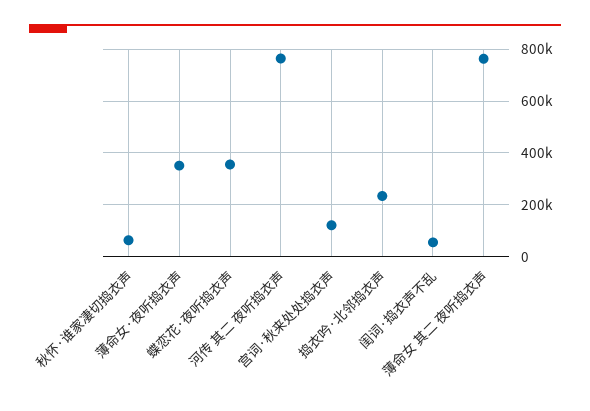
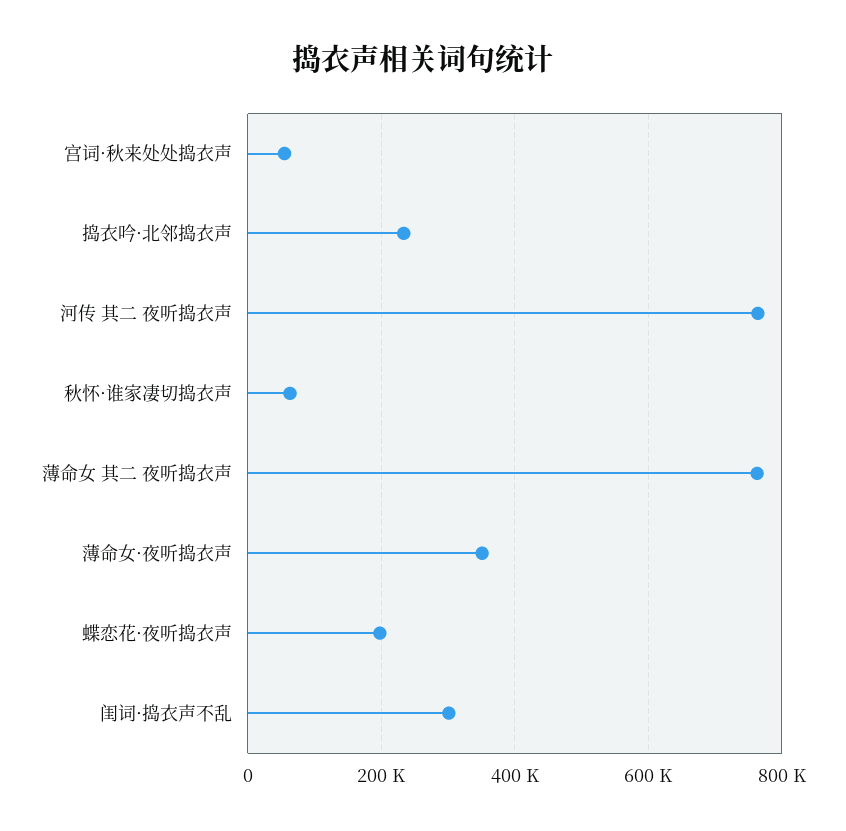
  {
    "秋怀·谁家凄切捣衣声": 60000,
    "薄命女·夜听捣衣声": 360000,
-   "蝶恋花·夜听捣衣声": 350000,
+   "蝶恋花·夜听捣衣声": 200000,
    "河传 其二 夜听捣衣声": 760000,
-   "宫词·秋来处处捣衣声": 125000,
+   "宫词·秋来处处捣衣声": 60000,
    "捣衣吟·北邻捣衣声": 240000,
-   "闺词·捣衣声不乱": 50000,
+   "闺词·捣衣声不乱": 300000,
    "薄命女 其二 夜听捣衣声": 760000
  }

